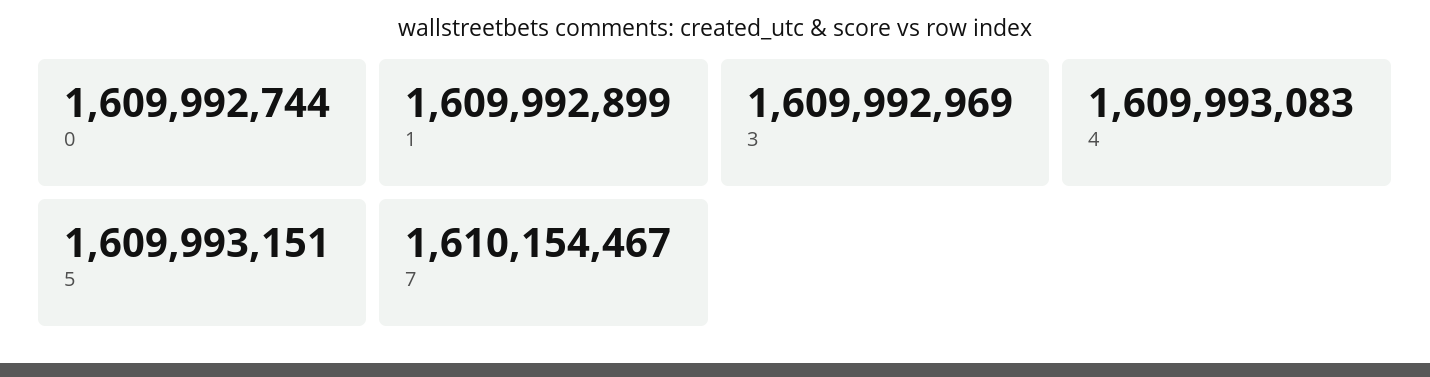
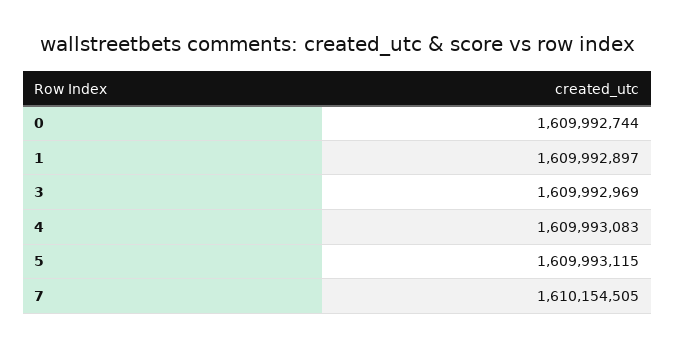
  {
    "0": 1609992744,
-   "1": 1609992899,
+   "1": 1609992897,
    "3": 1609992969,
    "4": 1609993083,
-   "5": 1609993151,
+   "5": 1609993115,
-   "7": 1610154467
+   "7": 1610154505
  }

